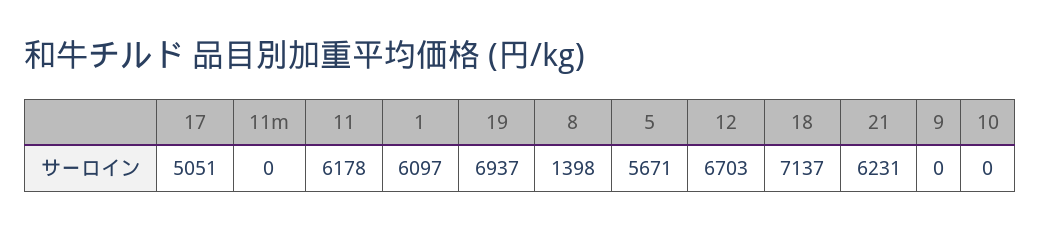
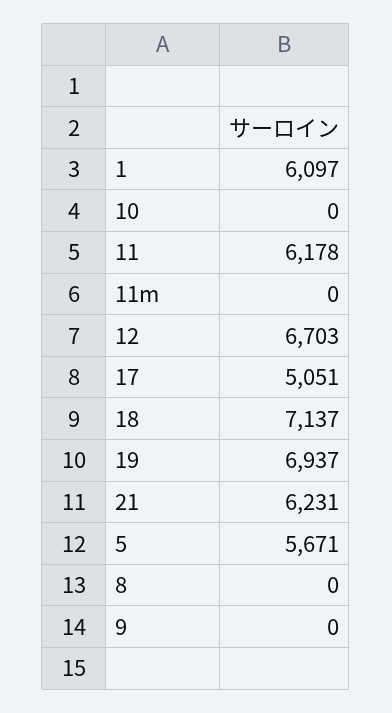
  {
    "17": 5051,
    "11m": 0,
    "11": 6178,
    "1": 6097,
    "19": 6937,
-   "8": 1398,
+   "8": 0,
    "5": 5671,
    "12": 6703,
    "18": 7137,
    "21": 6231,
    "9": 0,
    "10": 0
  }

